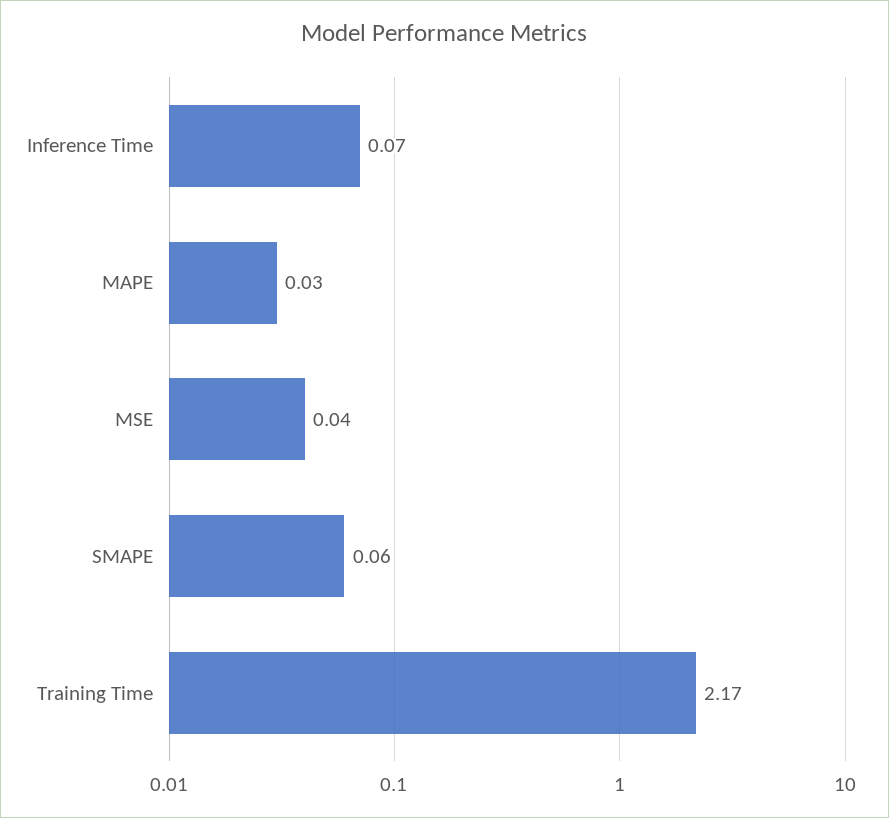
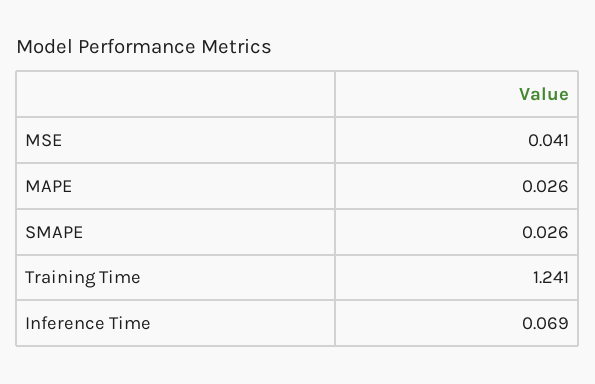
  {
    "Inference Time": 0.069,
    "MAPE": 0.026,
    "MSE": 0.041,
-   "SMAPE": 0.06,
+   "SMAPE": 0.026,
-   "Training Time": 2.17
+   "Training Time": 1.241
  }

